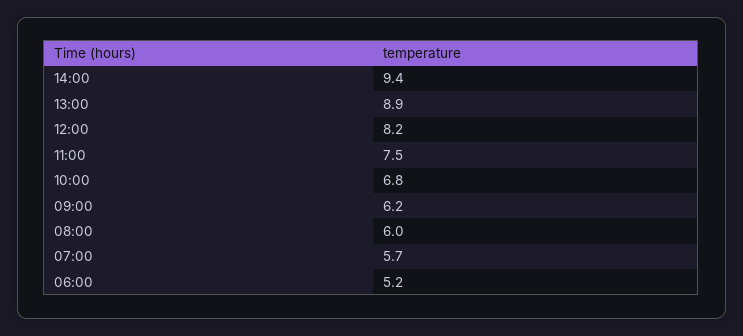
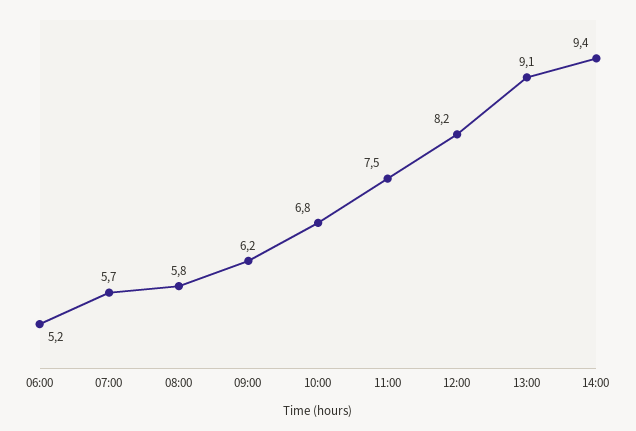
  {
    "14:00": 9.4,
-   "13:00": 8.9,
+   "13:00": 9.1,
    "12:00": 8.2,
    "11:00": 7.5,
    "10:00": 6.8,
    "09:00": 6.2,
-   "08:00": 6,
+   "08:00": 5.8,
    "07:00": 5.7,
    "06:00": 5.2
  }

